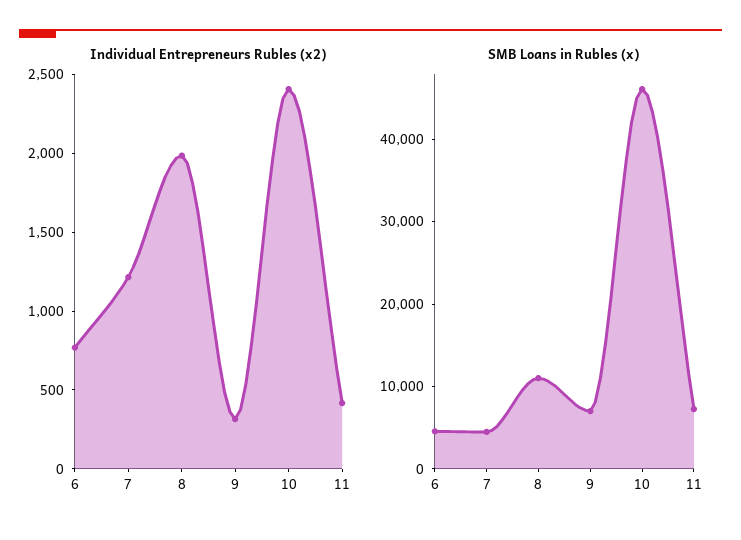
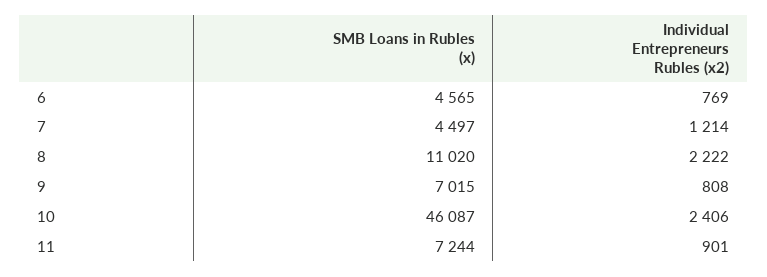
  {
    "Individual Entrepreneurs Rubles (x2)": {
      "6": 769,
      "7": 1214,
-     "8": 2000,
+     "8": 2222,
-     "9": 300,
+     "9": 808,
      "10": 2406,
-     "11": 400
+     "11": 901
    },
    "SMB Loans in Rubles (x)": {
      "6": 4565,
      "7": 4497,
      "8": 11020,
      "9": 7015,
      "10": 46087,
      "11": 7244
    }
  }

